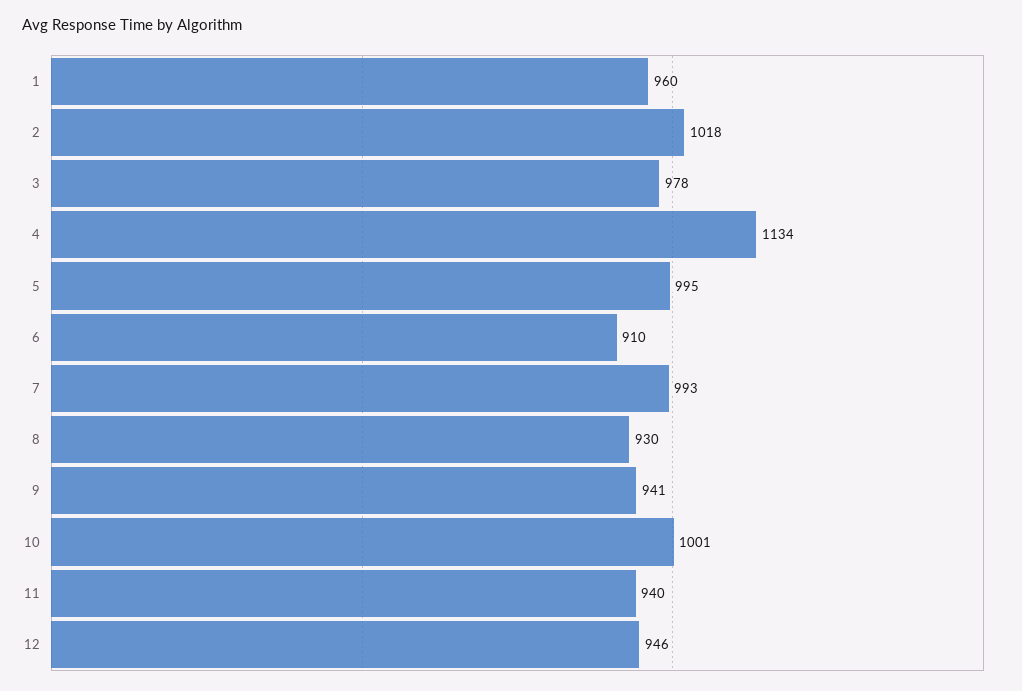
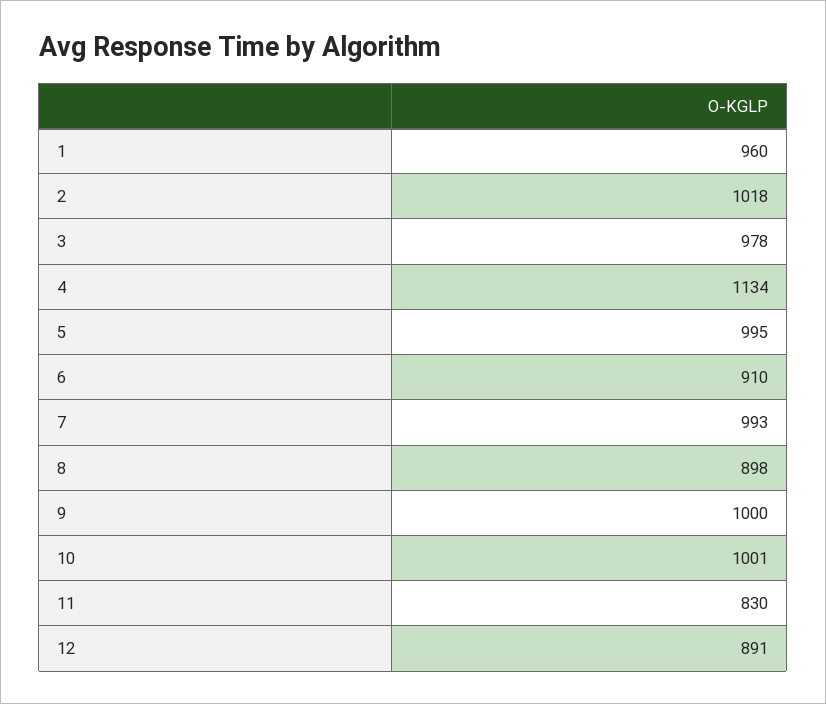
  {
    "1": 960,
    "2": 1018,
    "3": 978,
    "4": 1134,
    "5": 995,
    "6": 910,
    "7": 993,
-   "8": 930,
+   "8": 898,
-   "9": 941,
+   "9": 1000,
    "10": 1001,
-   "11": 940,
+   "11": 830,
-   "12": 946
+   "12": 891
  }

